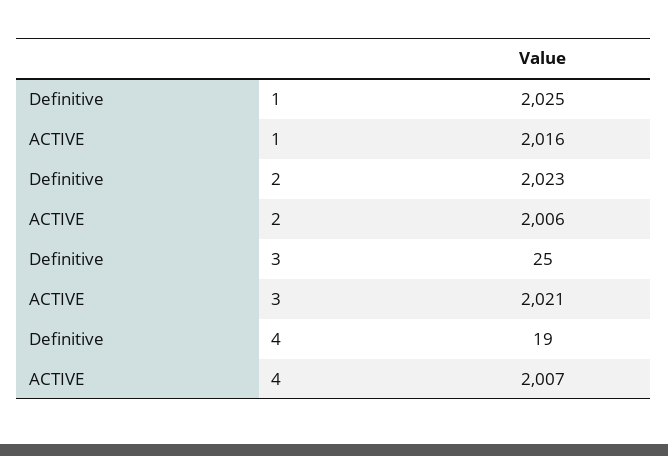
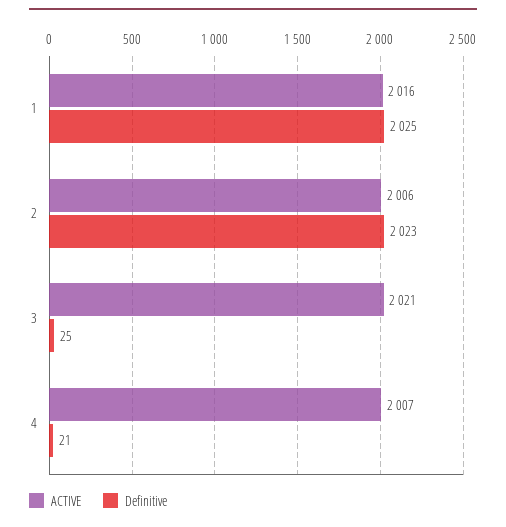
  {
    "Definitive": {
      "1": 2025,
      "2": 2023,
      "3": 25,
-     "4": 19
+     "4": 21
    },
    "ACTIVE": {
      "1": 2016,
      "2": 2006,
      "3": 2021,
      "4": 2007
    }
  }

